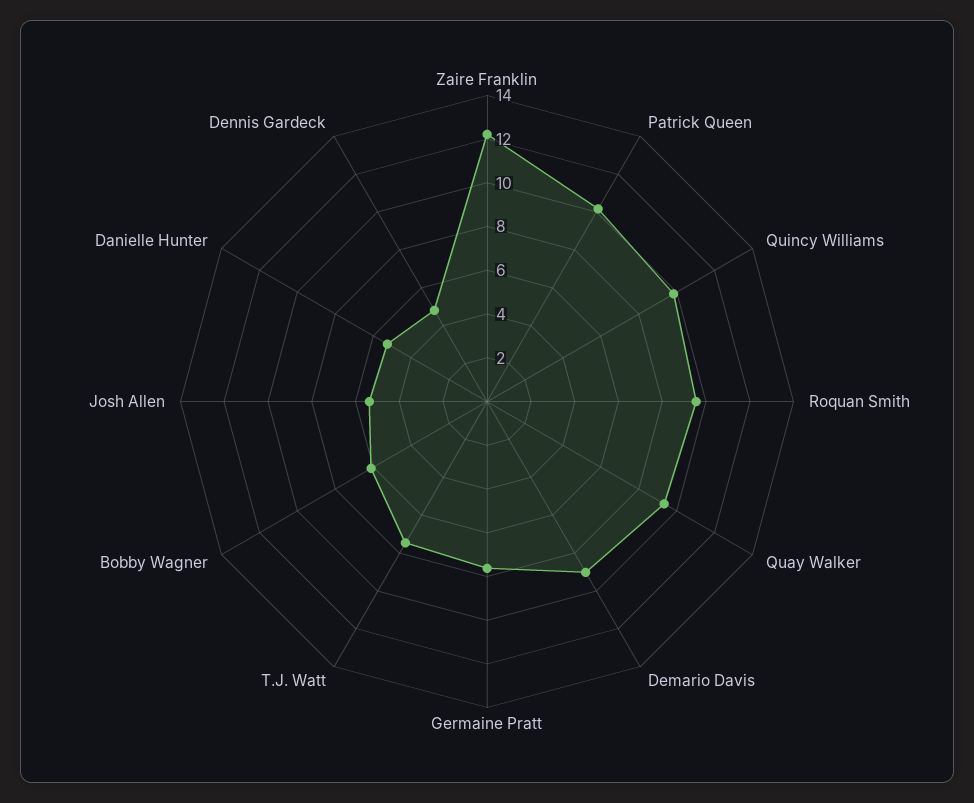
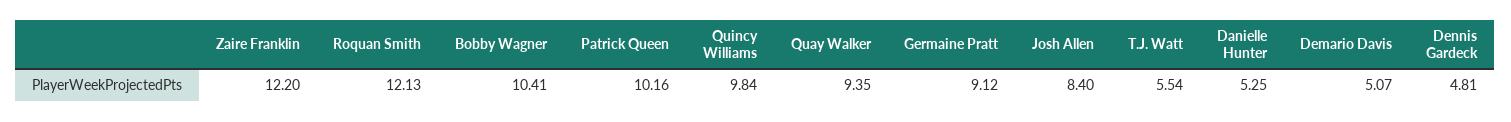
  {
    "Zaire Franklin": 12.2,
    "Patrick Queen": 10.16,
    "Quincy Williams": 9.84,
-   "Roquan Smith": 9.5,
+   "Roquan Smith": 12.13,
    "Quay Walker": 9.35,
-   "Demario Davis": 9,
+   "Demario Davis": 5.07,
-   "Germaine Pratt": 7.5,
+   "Germaine Pratt": 9.12,
-   "T.J. Watt": 7.5,
+   "T.J. Watt": 5.54,
-   "Bobby Wagner": 6,
+   "Bobby Wagner": 10.41,
-   "Josh Allen": 5.5,
+   "Josh Allen": 8.4,
    "Danielle Hunter": 5.25,
    "Dennis Gardeck": 4.81
  }

